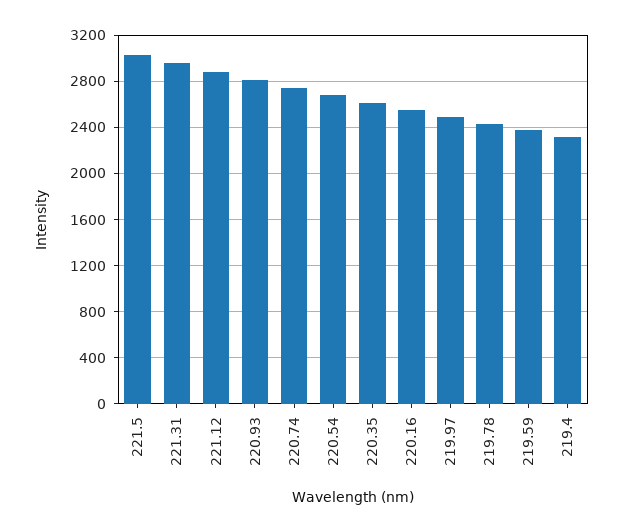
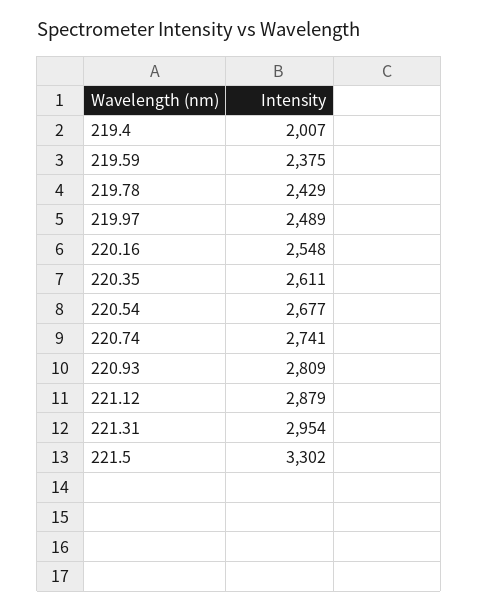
  {
-   "221.5": 3000,
+   "221.5": 3302,
    "221.31": 2954,
    "221.12": 2879,
    "220.93": 2809,
    "220.74": 2741,
    "220.54": 2677,
    "220.35": 2611,
    "220.16": 2548,
    "219.97": 2489,
    "219.78": 2429,
    "219.59": 2375,
-   "219.4": 2300
+   "219.4": 2007
  }

